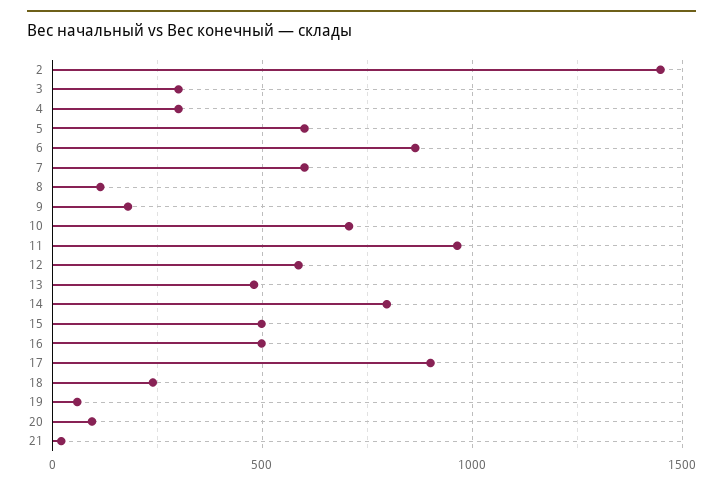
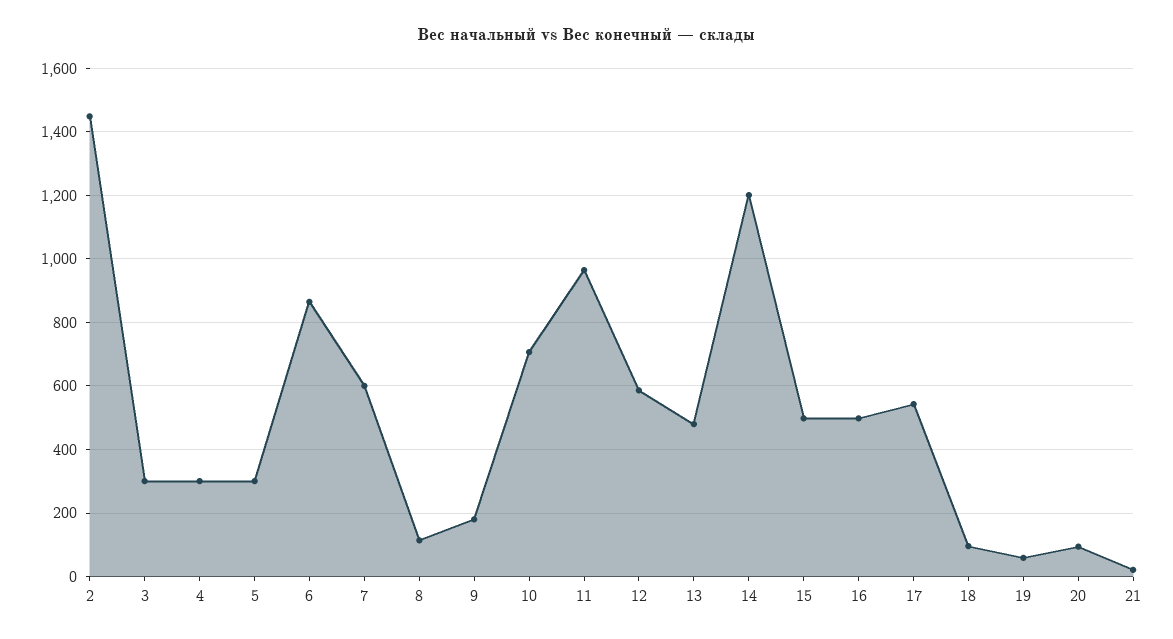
  {
    "2": 1440,
    "3": 300,
    "4": 300,
-   "5": 600,
+   "5": 300,
    "6": 860,
    "7": 600,
    "8": 120,
    "9": 180,
    "10": 700,
    "11": 960,
    "12": 580,
    "13": 480,
-   "14": 800,
+   "14": 1200,
    "15": 500,
    "16": 500,
-   "17": 900,
+   "17": 540,
-   "18": 250,
+   "18": 100,
    "19": 60,
    "20": 100,
    "21": 20
  }

